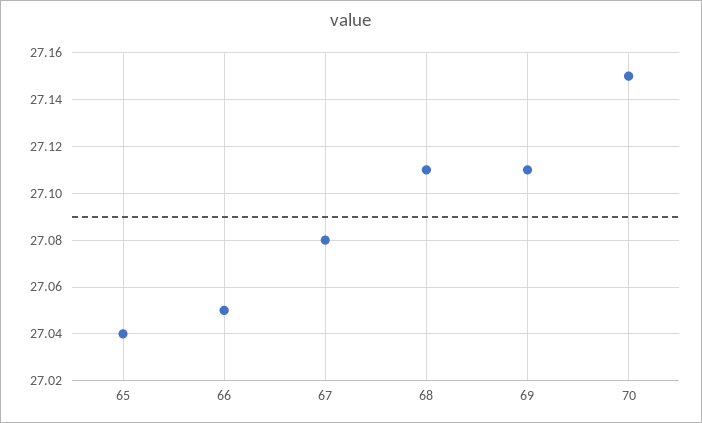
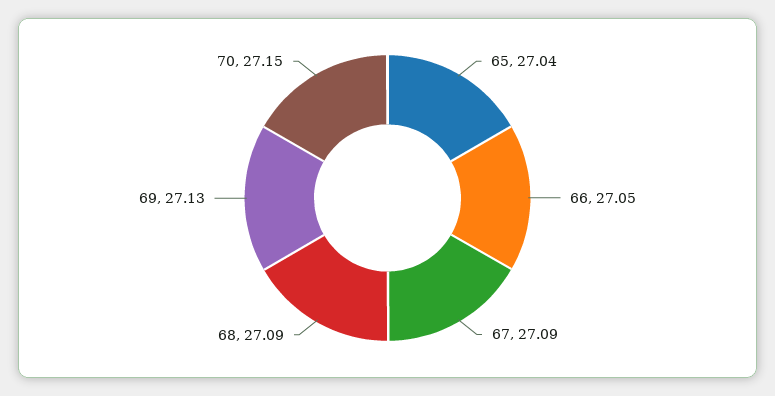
  {
    "65": 27.04,
    "66": 27.05,
-   "67": 27.08,
+   "67": 27.09,
-   "68": 27.11,
+   "68": 27.09,
-   "69": 27.11,
+   "69": 27.13,
    "70": 27.15
  }

